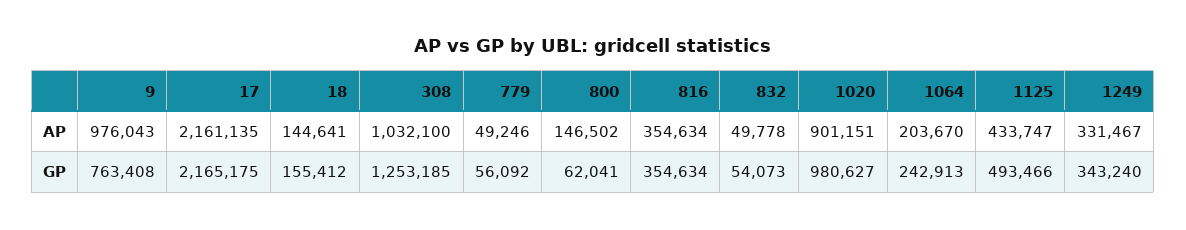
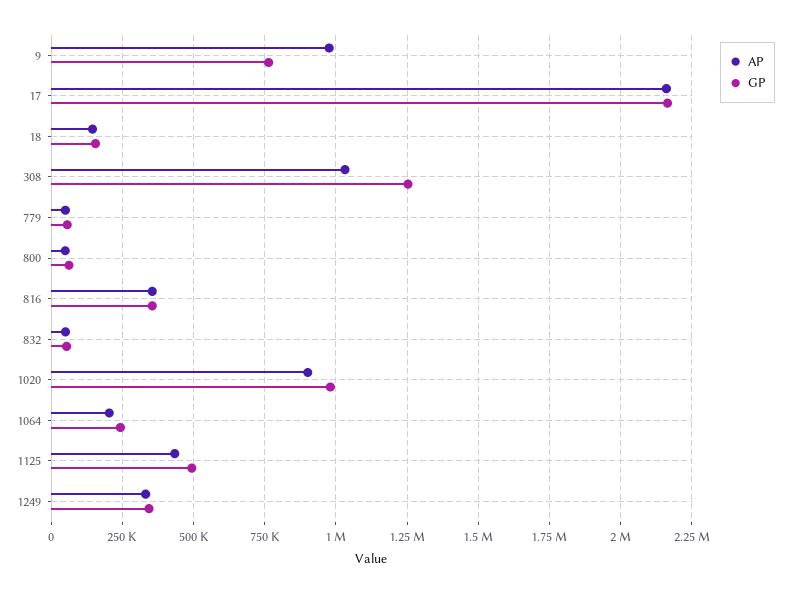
  {
    "AP": {
      "9": 976043,
      "17": 2161135,
      "18": 144641,
      "308": 1032100,
      "779": 49246,
-     "800": 146502,
+     "800": 50000,
      "816": 354634,
      "832": 49778,
      "1020": 901151,
      "1064": 203670,
      "1125": 433747,
      "1249": 331467
    },
    "GP": {
      "9": 763408,
      "17": 2165175,
      "18": 155412,
      "308": 1253185,
      "779": 56092,
      "800": 62041,
      "816": 354634,
      "832": 54073,
      "1020": 980627,
      "1064": 242913,
      "1125": 493466,
      "1249": 343240
    }
  }

